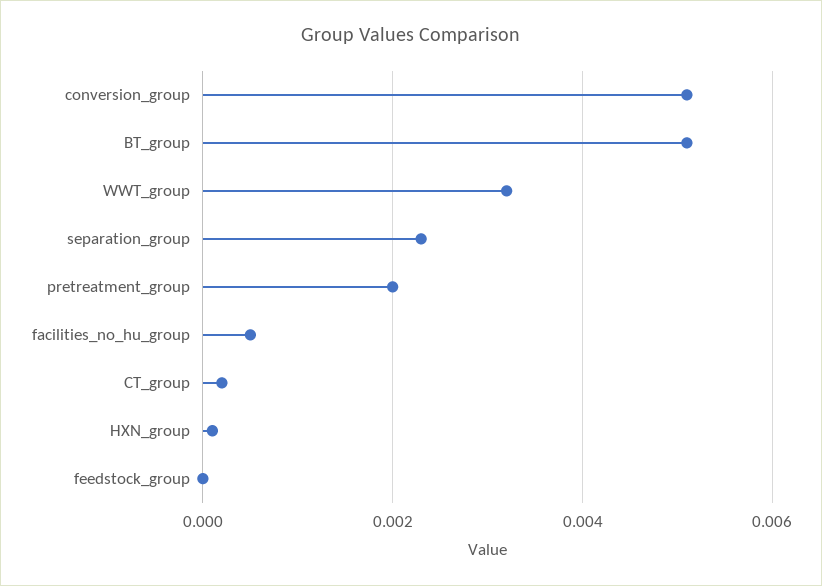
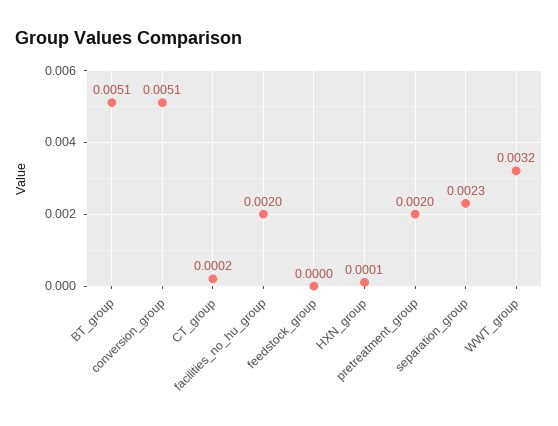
  {
    "conversion_group": 0.0051,
    "BT_group": 0.0051,
    "WWT_group": 0.0032,
    "separation_group": 0.0023,
    "pretreatment_group": 0.002,
-   "facilities_no_hu_group": 0.0005,
+   "facilities_no_hu_group": 0.002,
    "CT_group": 0.0002,
    "HXN_group": 0.0001,
    "feedstock_group": 0
  }

